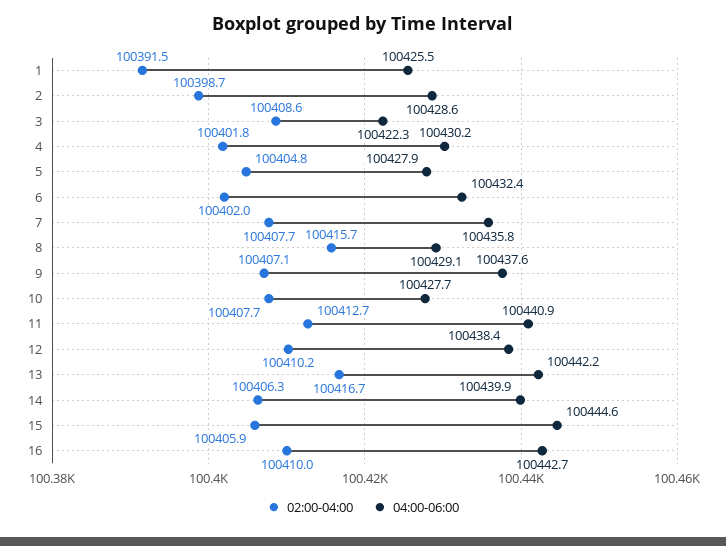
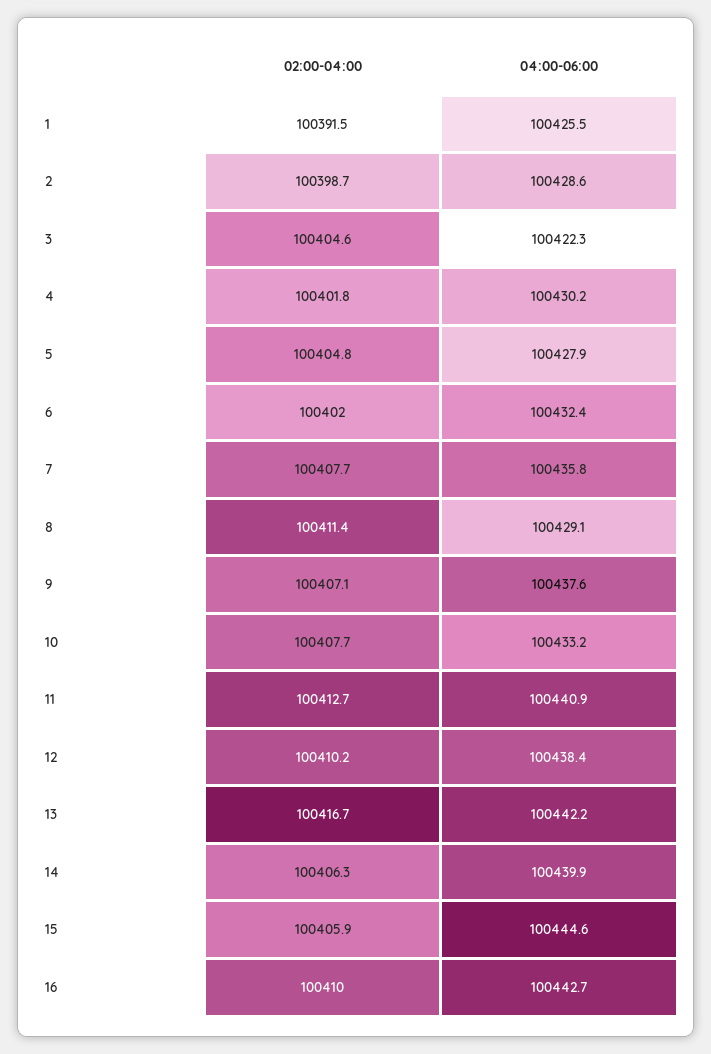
  {
    "02:00-04:00": {
      "1": 100391.5,
      "2": 100398.7,
-     "3": 100408.6,
+     "3": 100404.6,
      "4": 100401.8,
      "5": 100404.8,
      "6": 100402,
      "7": 100407.7,
-     "8": 100415.7,
+     "8": 100411.4,
      "9": 100407.1,
      "10": 100407.7,
      "11": 100412.7,
      "12": 100410.2,
      "13": 100416.7,
      "14": 100406.3,
      "15": 100405.9,
      "16": 100410
    },
    "04:00-06:00": {
      "1": 100425.5,
      "2": 100428.6,
      "3": 100422.3,
      "4": 100430.2,
      "5": 100427.9,
      "6": 100432.4,
      "7": 100435.8,
      "8": 100429.1,
      "9": 100437.6,
-     "10": 100427.7,
+     "10": 100433.2,
      "11": 100440.9,
      "12": 100438.4,
      "13": 100442.2,
      "14": 100439.9,
      "15": 100444.6,
      "16": 100442.7
    }
  }

